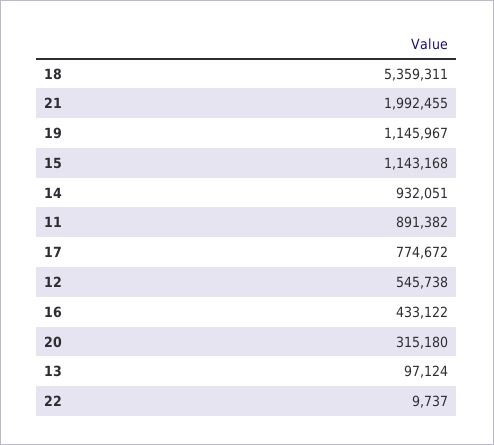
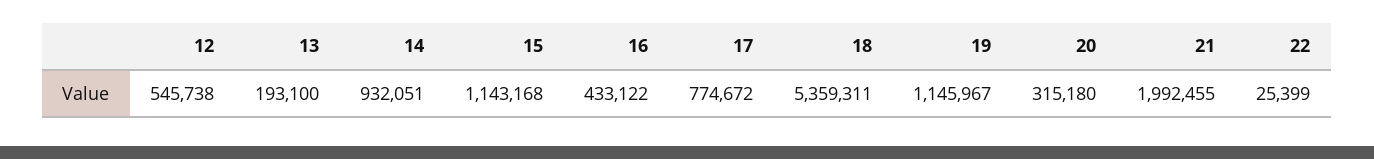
  {
    "18": 5359311,
    "21": 1992455,
    "19": 1145967,
    "15": 1143168,
    "14": 932051,
-   "11": 891382,
    "17": 774672,
    "12": 545738,
    "16": 433122,
    "20": 315180,
-   "13": 97124,
+   "13": 193100,
-   "22": 9737
+   "22": 25399
  }

